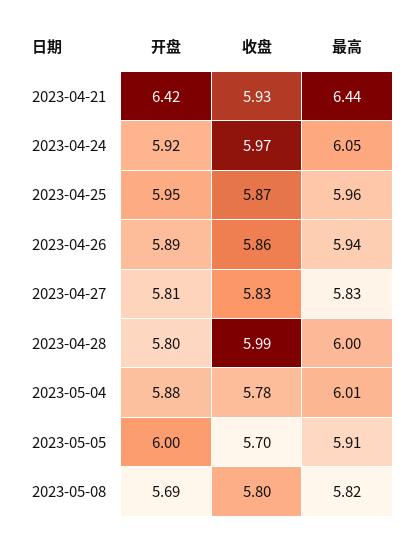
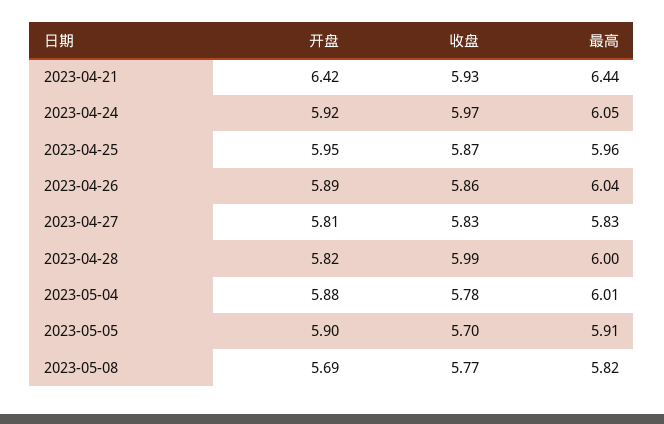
  {
    "开盘": {
      "2023-04-21": 6.42,
      "2023-04-24": 5.92,
      "2023-04-25": 5.95,
      "2023-04-26": 5.89,
      "2023-04-27": 5.81,
-     "2023-04-28": 5.8,
+     "2023-04-28": 5.82,
      "2023-05-04": 5.88,
-     "2023-05-05": 6,
+     "2023-05-05": 5.9,
      "2023-05-08": 5.69
    },
    "收盘": {
      "2023-04-21": 5.93,
      "2023-04-24": 5.97,
      "2023-04-25": 5.87,
      "2023-04-26": 5.86,
      "2023-04-27": 5.83,
      "2023-04-28": 5.99,
      "2023-05-04": 5.78,
      "2023-05-05": 5.7,
-     "2023-05-08": 5.8
+     "2023-05-08": 5.77
    },
    "最高": {
      "2023-04-21": 6.44,
      "2023-04-24": 6.05,
      "2023-04-25": 5.96,
-     "2023-04-26": 5.94,
+     "2023-04-26": 6.04,
      "2023-04-27": 5.83,
      "2023-04-28": 6,
      "2023-05-04": 6.01,
      "2023-05-05": 5.91,
      "2023-05-08": 5.82
    }
  }

